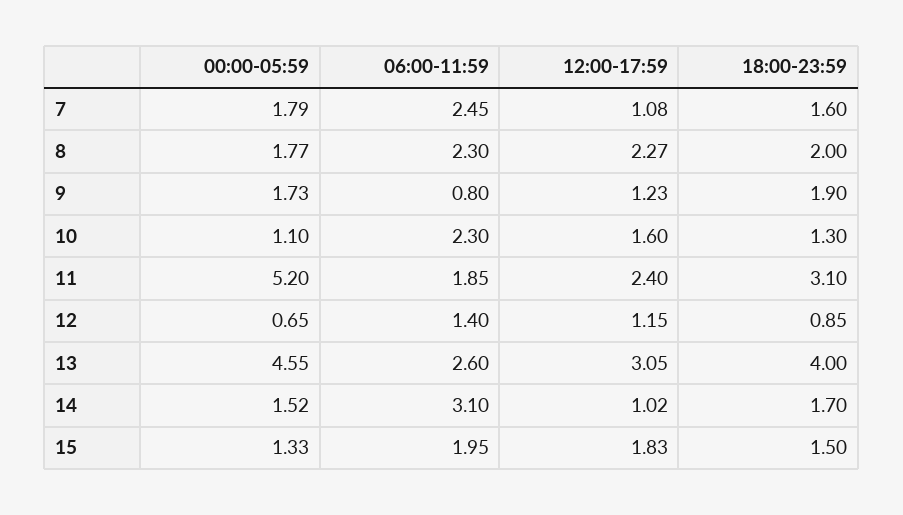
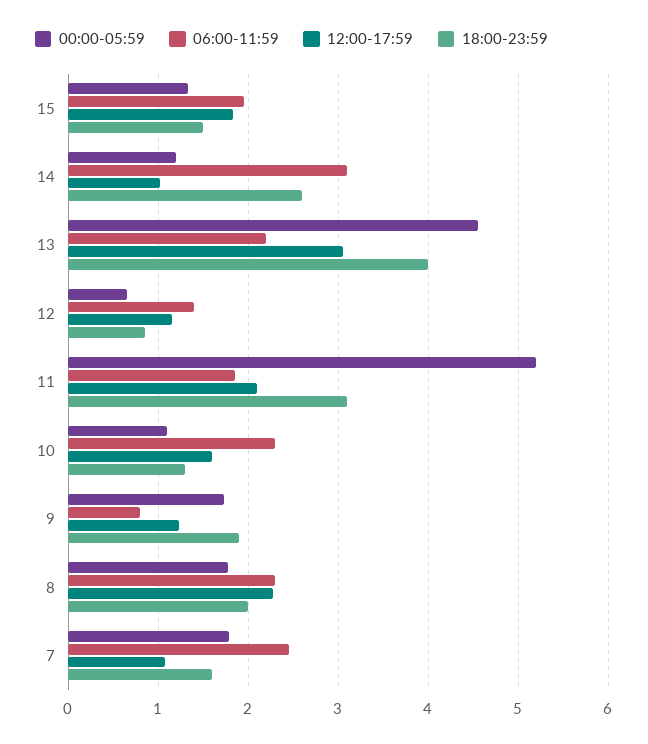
  {
    "00:00-05:59": {
      "7": 1.79,
      "8": 1.77,
      "9": 1.73,
      "10": 1.1,
      "11": 5.2,
      "12": 0.65,
      "13": 4.55,
-     "14": 1.52,
+     "14": 1.2,
      "15": 1.33
    },
    "06:00-11:59": {
      "7": 2.45,
      "8": 2.3,
      "9": 0.8,
      "10": 2.3,
      "11": 1.85,
      "12": 1.4,
-     "13": 2.6,
+     "13": 2.2,
      "14": 3.1,
      "15": 1.95
    },
    "12:00-17:59": {
      "7": 1.08,
      "8": 2.27,
      "9": 1.23,
      "10": 1.6,
-     "11": 2.4,
+     "11": 2.1,
      "12": 1.15,
      "13": 3.05,
      "14": 1.02,
      "15": 1.83
    },
    "18:00-23:59": {
      "7": 1.6,
      "8": 2,
      "9": 1.9,
      "10": 1.3,
      "11": 3.1,
      "12": 0.85,
      "13": 4,
-     "14": 1.7,
+     "14": 2.6,
      "15": 1.5
    }
  }

